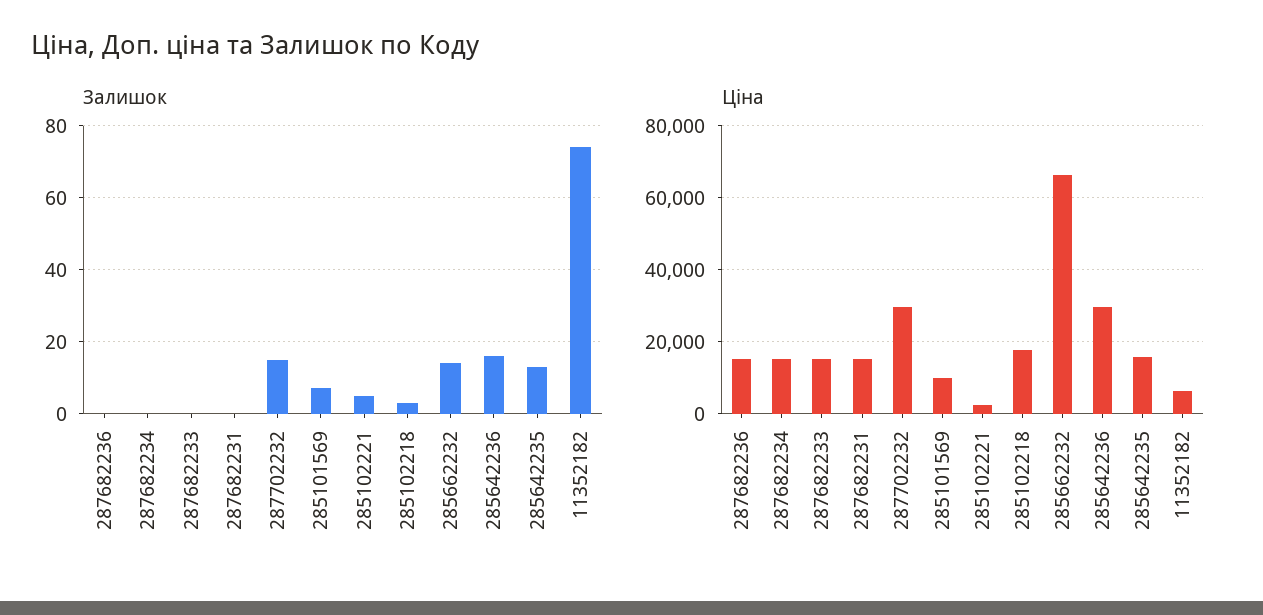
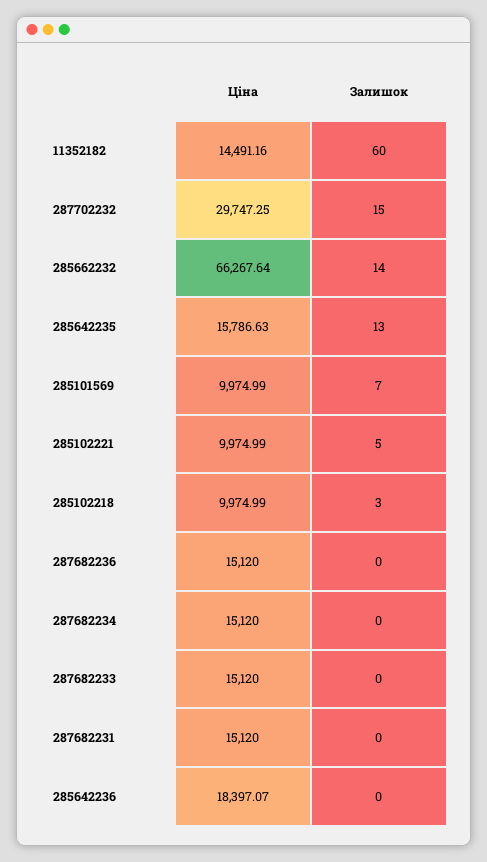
  {
    "Залишок": {
      "287682236": 0,
      "287682234": 0,
      "287682233": 0,
      "287682231": 0,
      "287702232": 15,
      "285101569": 7,
      "285102221": 5,
      "285102218": 3,
      "285662232": 14,
-     "285642236": 15,
+     "285642236": 0,
      "285642235": 13,
-     "11352182": 75
+     "11352182": 60
    },
    "Ціна": {
      "287682236": 15120,
      "287682234": 15120,
      "287682233": 15120,
      "287682231": 15120,
      "287702232": 29747.25,
      "285101569": 9974.99,
-     "285102221": 2000,
+     "285102221": 9974.99,
-     "285102218": 18000,
+     "285102218": 9974.99,
      "285662232": 66267.64,
-     "285642236": 30000,
+     "285642236": 18397.07,
      "285642235": 15786.63,
-     "11352182": 6000
+     "11352182": 14491.16
    }
  }

